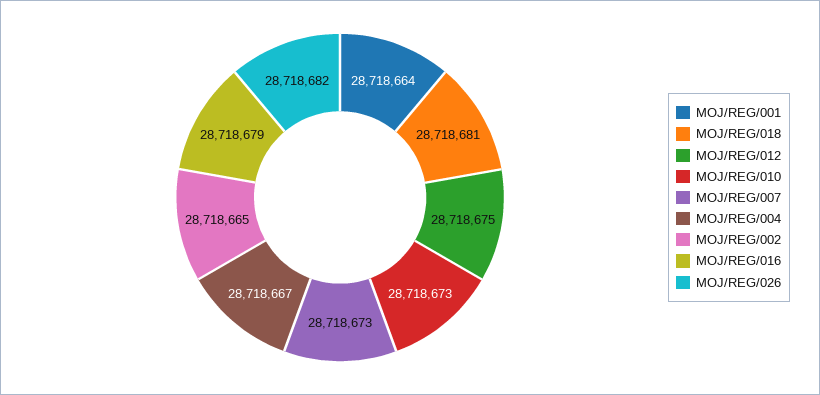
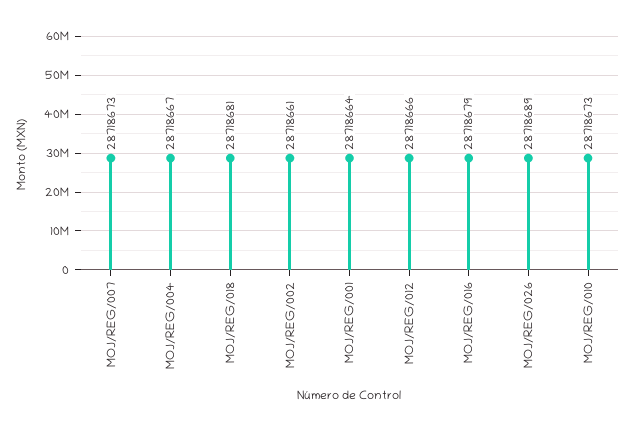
  {
    "MOJ/REG/001": 28718664,
    "MOJ/REG/018": 28718681,
-   "MOJ/REG/012": 28718675,
+   "MOJ/REG/012": 28718666,
    "MOJ/REG/010": 28718673,
    "MOJ/REG/007": 28718673,
    "MOJ/REG/004": 28718667,
-   "MOJ/REG/002": 28718665,
+   "MOJ/REG/002": 28718661,
    "MOJ/REG/016": 28718679,
-   "MOJ/REG/026": 28718682
+   "MOJ/REG/026": 28718689
  }

